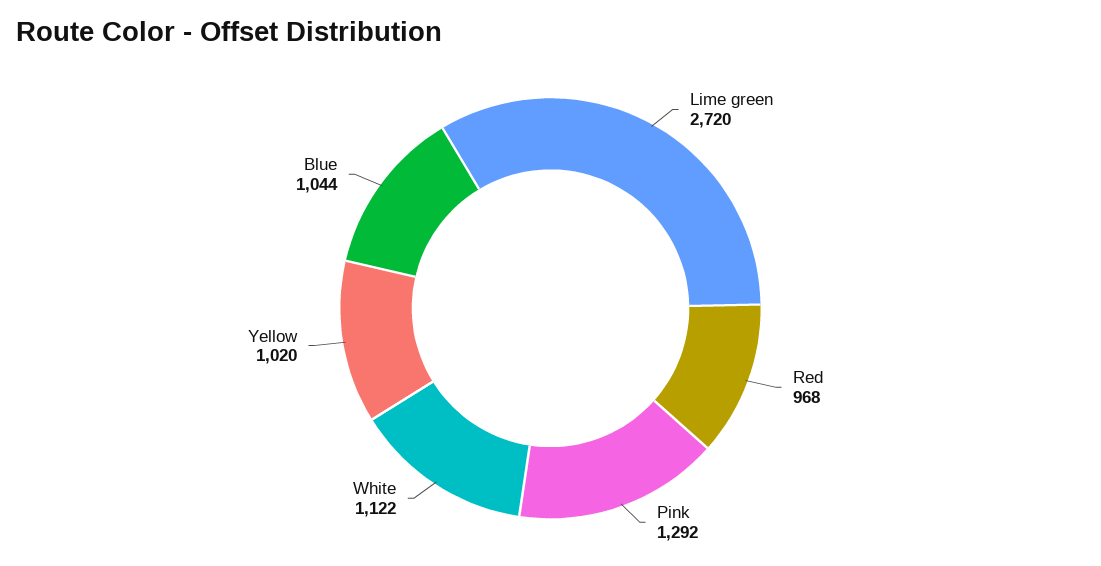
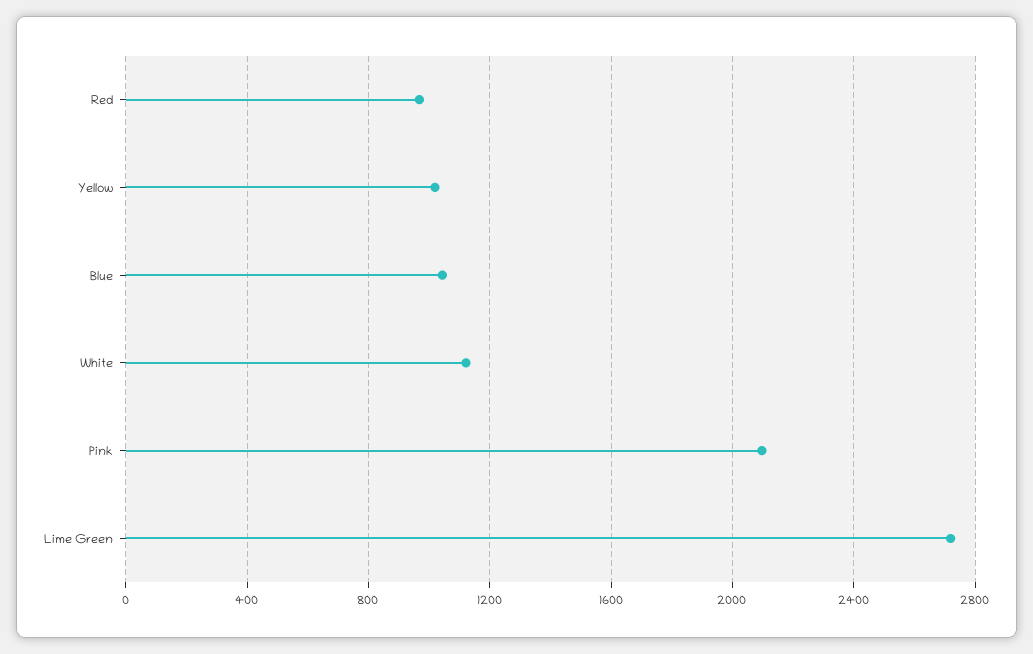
  {
    "Lime green": 2720,
    "Red": 968,
-   "Pink": 1292,
+   "Pink": 2100,
    "White": 1122,
    "Yellow": 1020,
    "Blue": 1044
  }

